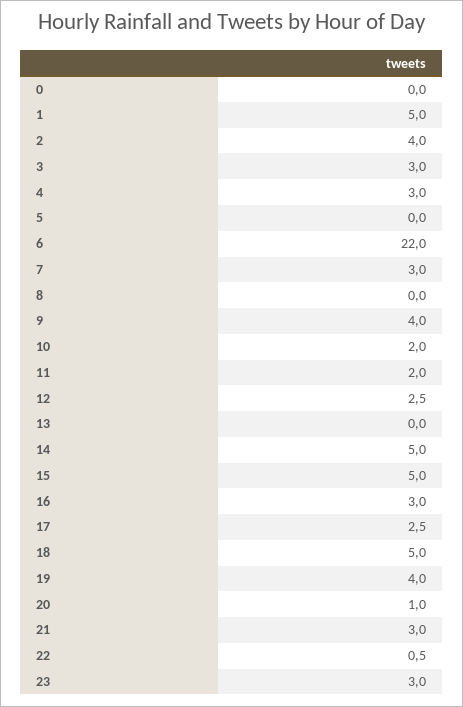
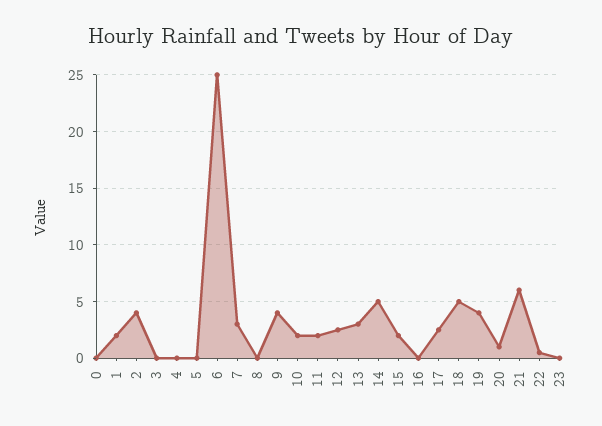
  {
    "0": 0,
-   "1": 5,
+   "1": 2,
    "2": 4,
-   "3": 3,
+   "3": 0,
-   "4": 3,
+   "4": 0,
    "5": 0,
-   "6": 22,
+   "6": 25,
    "7": 3,
    "8": 0,
    "9": 4,
    "10": 2,
    "11": 2,
    "12": 2.5,
-   "13": 0,
+   "13": 3,
    "14": 5,
-   "15": 5,
+   "15": 2,
-   "16": 3,
+   "16": 0,
    "17": 2.5,
    "18": 5,
    "19": 4,
    "20": 1,
-   "21": 3,
+   "21": 6,
    "22": 0.5,
-   "23": 3
+   "23": 0
  }

